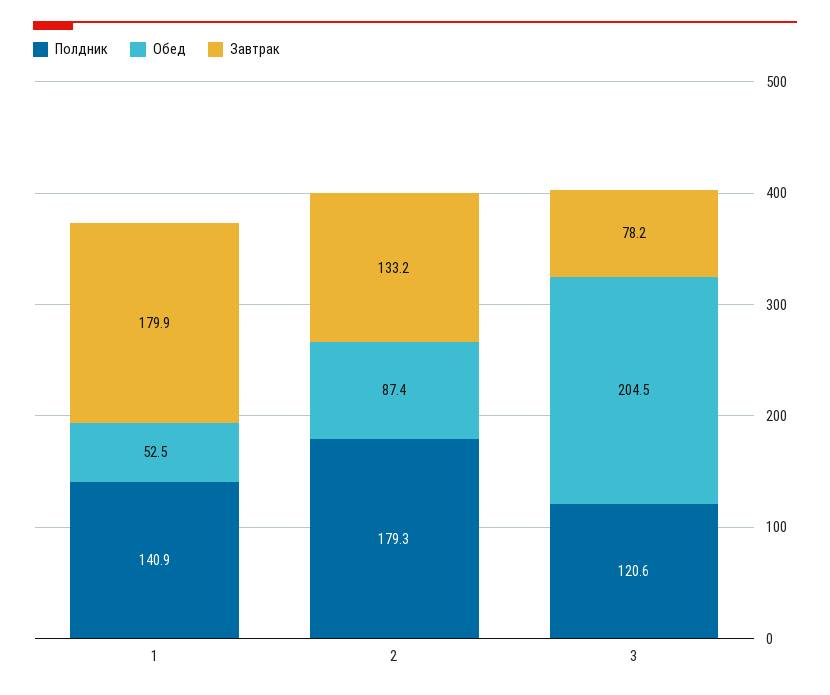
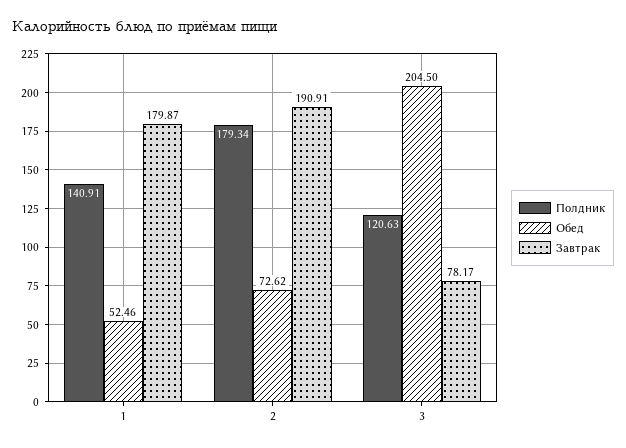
  {
    "Полдник": {
      "1": 140.91,
      "2": 179.34,
      "3": 120.63
    },
    "Обед": {
      "1": 52.46,
-     "2": 87.4,
+     "2": 72.62,
      "3": 204.5
    },
    "Завтрак": {
      "1": 179.87,
-     "2": 133.2,
+     "2": 190.91,
      "3": 78.17
    }
  }

